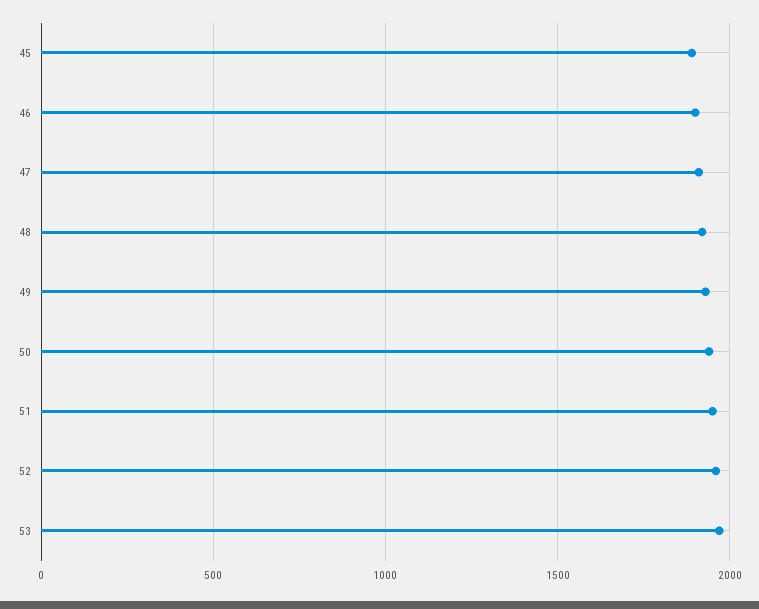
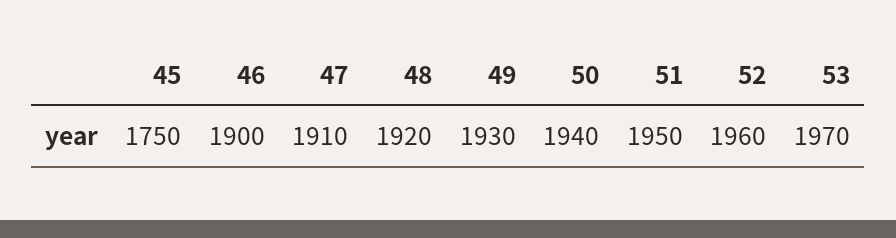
  {
-   "45": 1900,
+   "45": 1750,
    "46": 1900,
    "47": 1910,
    "48": 1920,
    "49": 1930,
    "50": 1940,
    "51": 1950,
    "52": 1960,
    "53": 1970
  }

